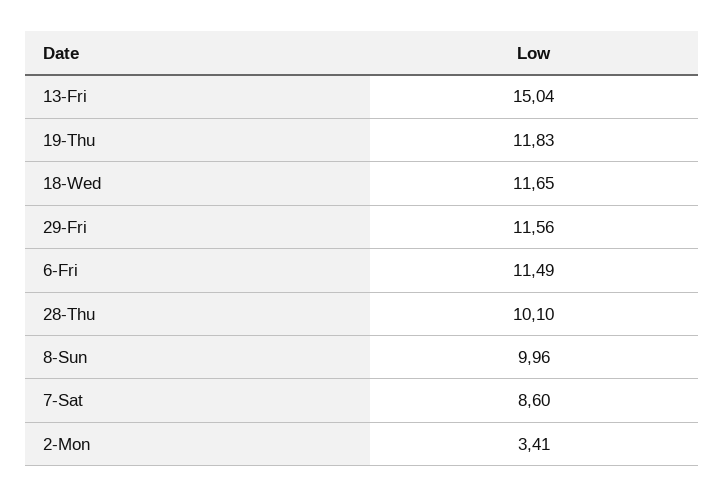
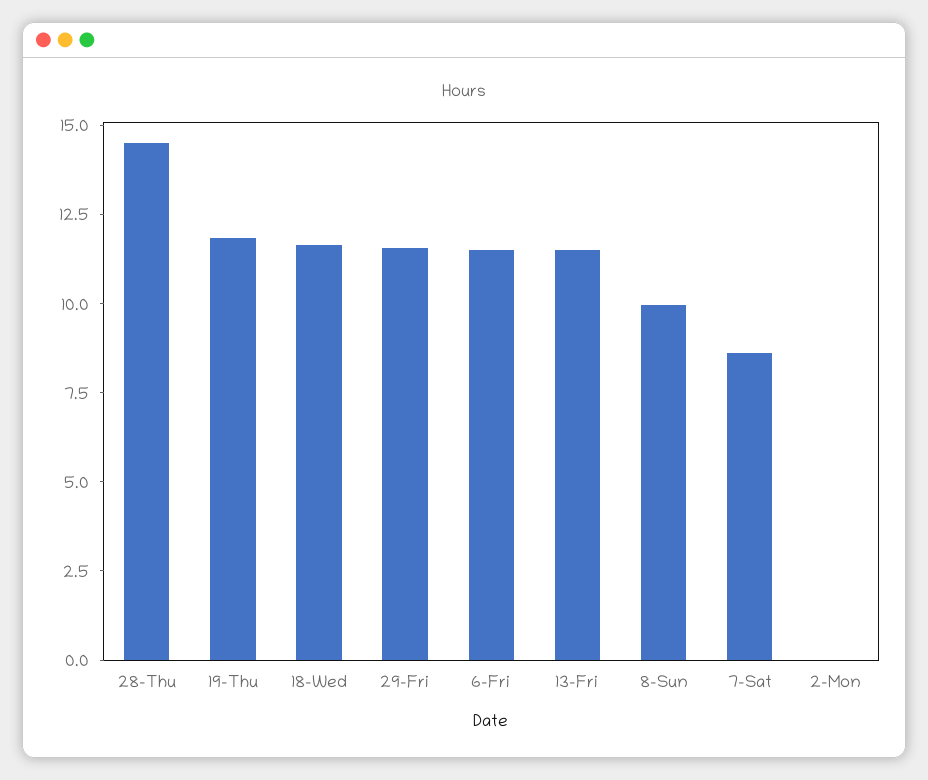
  {
-   "13-Fri": 15.04,
+   "13-Fri": 11.5,
    "19-Thu": 11.83,
    "18-Wed": 11.65,
    "29-Fri": 11.56,
    "6-Fri": 11.49,
-   "28-Thu": 10.1,
+   "28-Thu": 14.5,
    "8-Sun": 9.96,
    "7-Sat": 8.6,
-   "2-Mon": 3.41
+   "2-Mon": 0
  }

